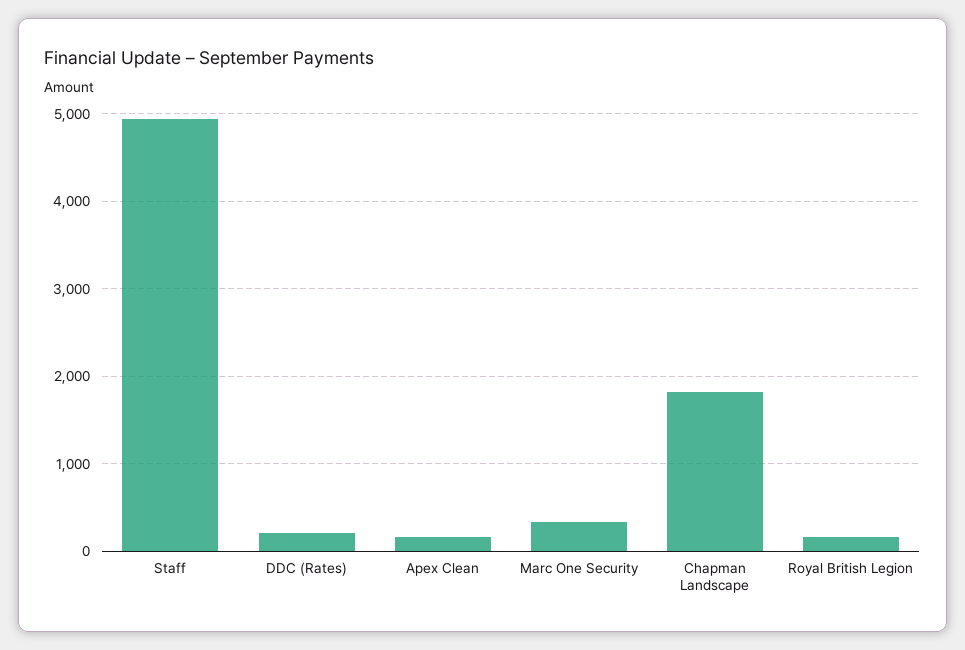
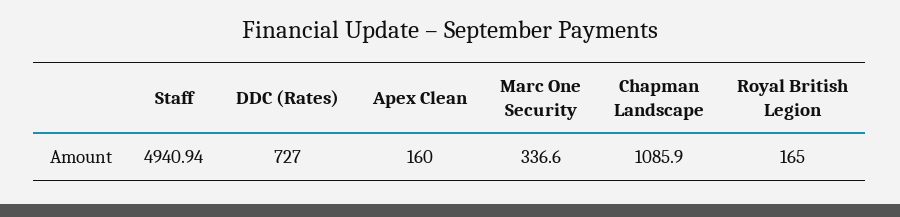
  {
    "Staff": 4940.94,
-   "DDC (Rates)": 200,
+   "DDC (Rates)": 727,
    "Apex Clean": 160,
    "Marc One Security": 336.6,
-   "Chapman Landscape": 1800,
+   "Chapman Landscape": 1085.9,
    "Royal British Legion": 165
  }

